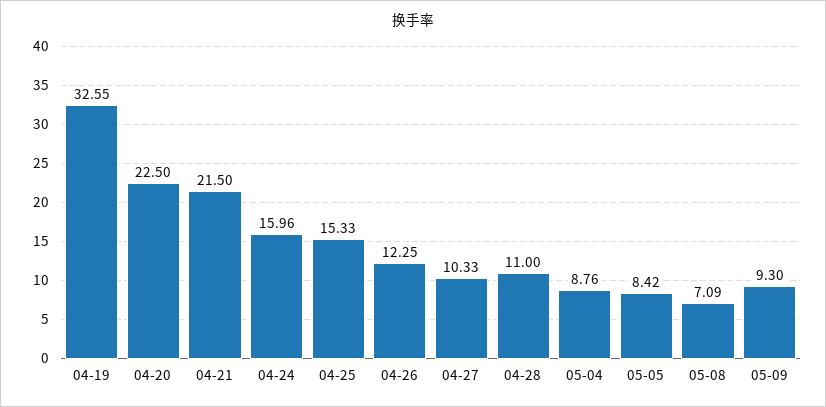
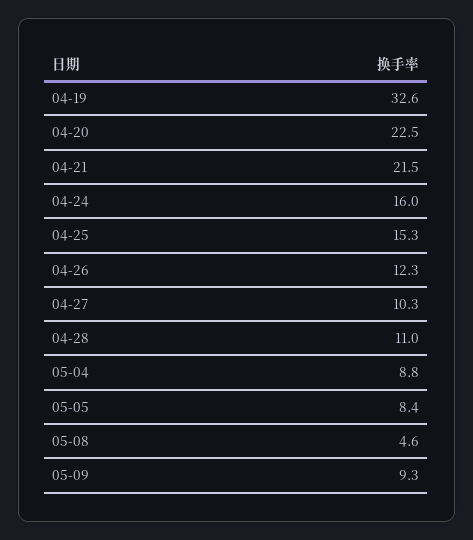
  {
    "04-19": 32.55,
    "04-20": 22.5,
    "04-21": 21.5,
    "04-24": 15.96,
    "04-25": 15.33,
    "04-26": 12.25,
    "04-27": 10.33,
    "04-28": 11,
    "05-04": 8.76,
    "05-05": 8.42,
-   "05-08": 7.09,
+   "05-08": 4.6,
    "05-09": 9.3
  }

